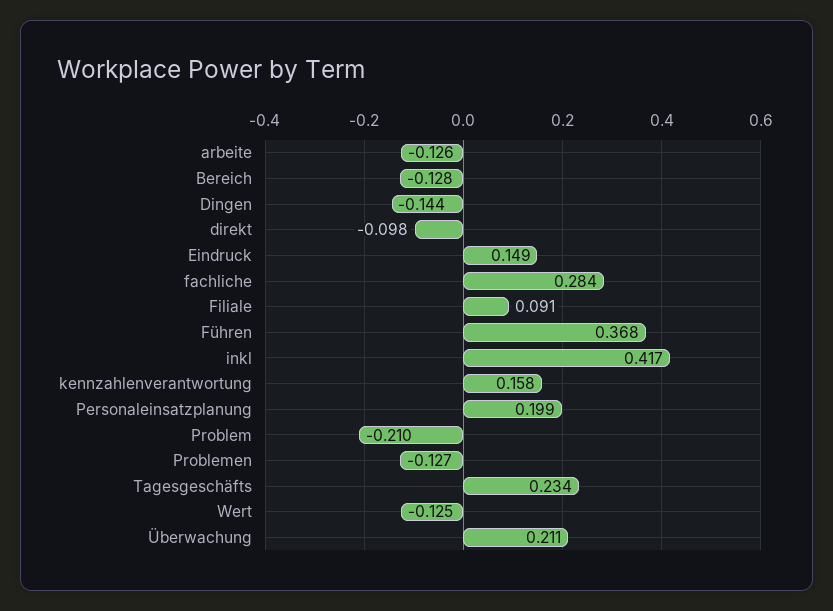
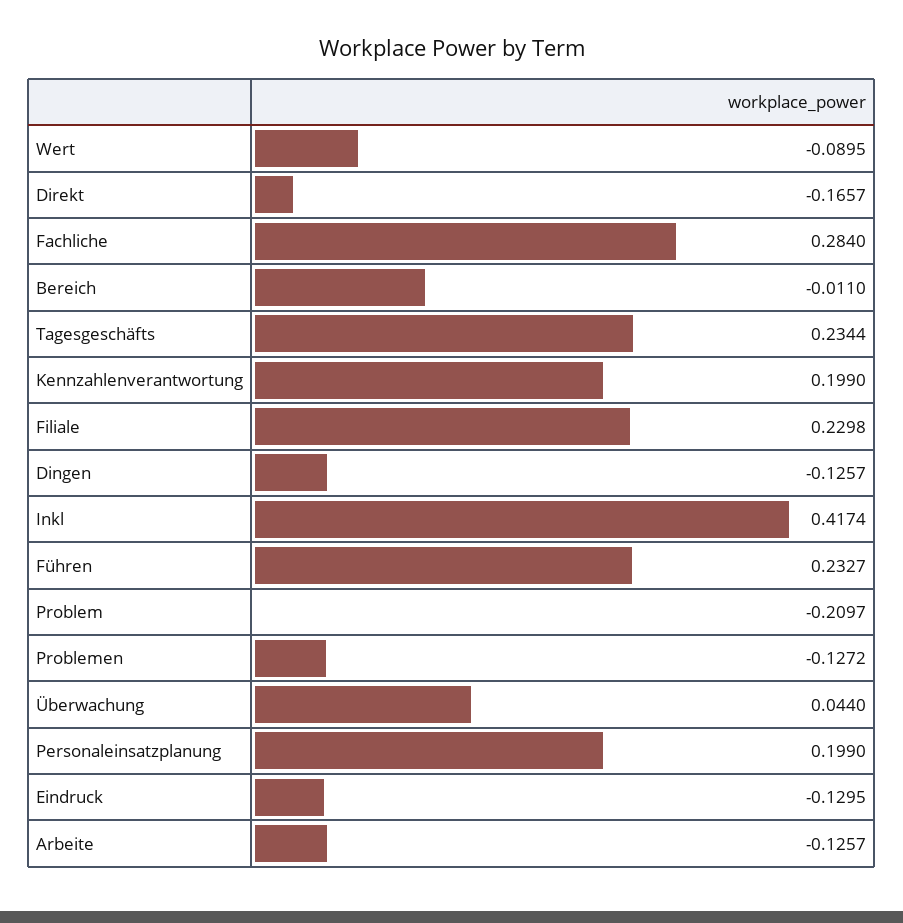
  {
    "arbeite": -0.1257,
-   "Bereich": -0.128,
+   "Bereich": -0.011,
-   "Dingen": -0.144,
+   "Dingen": -0.1257,
-   "direkt": -0.098,
+   "direkt": -0.1657,
-   "Eindruck": 0.149,
+   "Eindruck": -0.1295,
    "fachliche": 0.284,
-   "Filiale": 0.091,
+   "Filiale": 0.2298,
-   "Führen": 0.368,
+   "Führen": 0.2327,
    "inkl": 0.4174,
-   "kennzahlenverantwortung": 0.158,
+   "kennzahlenverantwortung": 0.199,
    "Personaleinsatzplanung": 0.199,
    "Problem": -0.2097,
    "Problemen": -0.1272,
    "Tagesgeschäfts": 0.2344,
-   "Wert": -0.125,
+   "Wert": -0.0895,
-   "Überwachung": 0.211
+   "Überwachung": 0.044
  }

